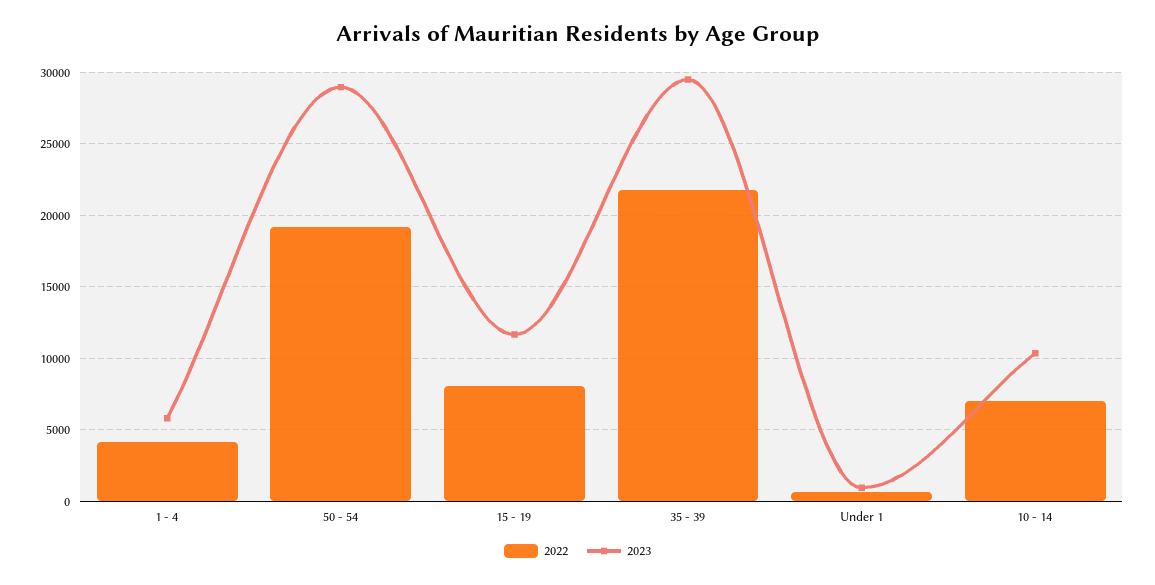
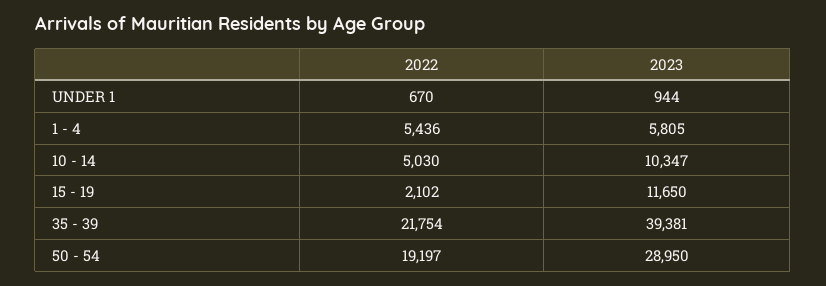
  {
    "2022": {
-     "1 - 4": 4000,
+     "1 - 4": 5436,
      "50 - 54": 19197,
-     "15 - 19": 8000,
+     "15 - 19": 2102,
      "35 - 39": 21754,
      "Under 1": 670,
-     "10 - 14": 7000
+     "10 - 14": 5030
    },
    "2023": {
      "1 - 4": 5805,
      "50 - 54": 28950,
      "15 - 19": 11650,
-     "35 - 39": 29500,
+     "35 - 39": 39381,
      "Under 1": 944,
      "10 - 14": 10347
    }
  }

